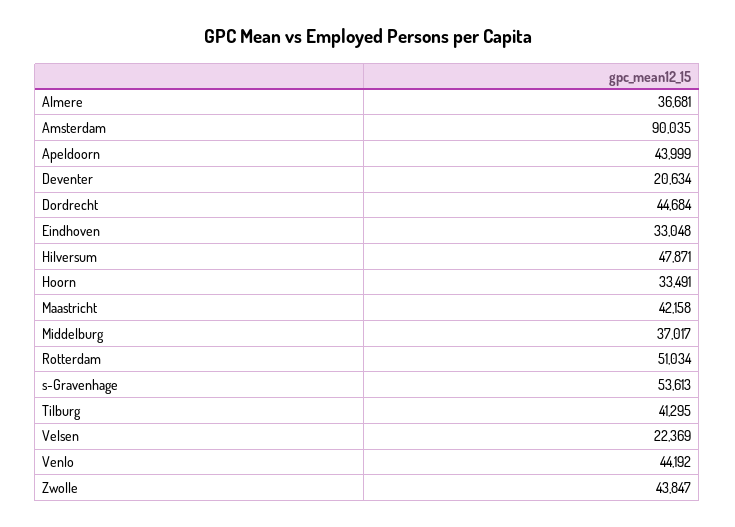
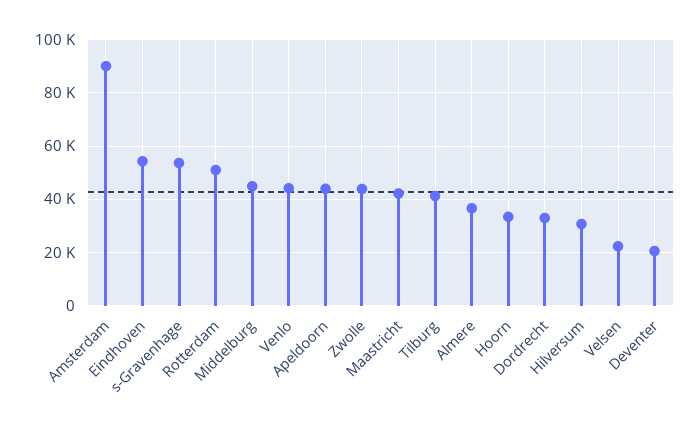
  {
    "Almere": 36681,
    "Amsterdam": 90035,
    "Apeldoorn": 43999,
    "Deventer": 20634,
-   "Dordrecht": 44684,
+   "Dordrecht": 32500,
-   "Eindhoven": 33048,
+   "Eindhoven": 55000,
-   "Hilversum": 47871,
+   "Hilversum": 30000,
    "Hoorn": 33491,
    "Maastricht": 42158,
-   "Middelburg": 37017,
+   "Middelburg": 45000,
    "Rotterdam": 51034,
    "s-Gravenhage": 53613,
    "Tilburg": 41295,
    "Velsen": 22369,
    "Venlo": 44192,
    "Zwolle": 43847
  }

